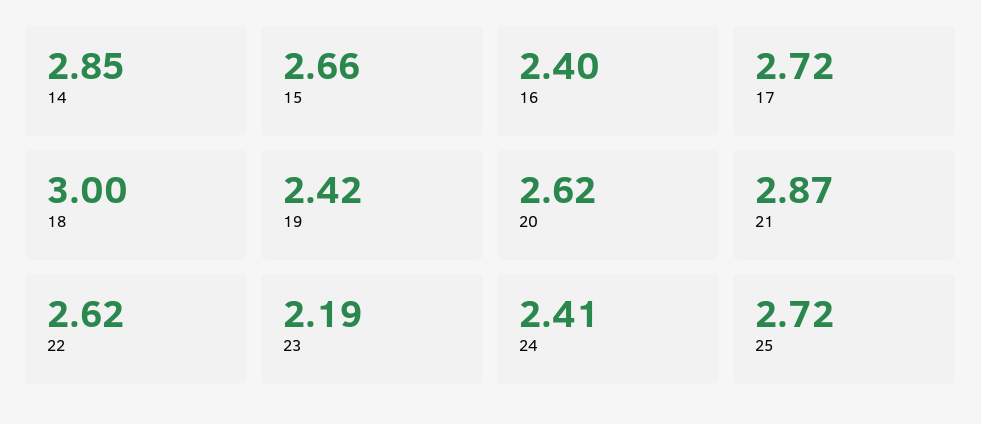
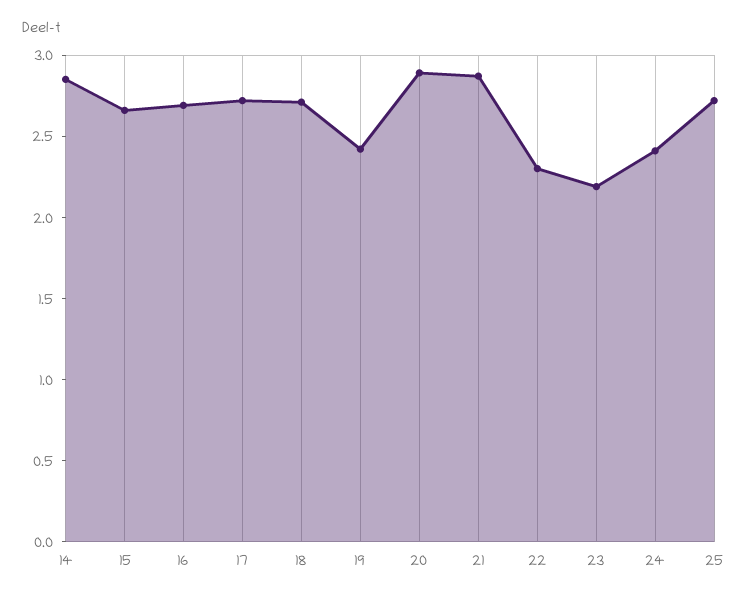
  {
    "14": 2.85,
    "15": 2.66,
-   "16": 2.4,
+   "16": 2.7,
    "17": 2.72,
-   "18": 3,
+   "18": 2.7,
    "19": 2.42,
-   "20": 2.62,
+   "20": 2.9,
    "21": 2.87,
-   "22": 2.62,
+   "22": 2.3,
    "23": 2.19,
    "24": 2.41,
    "25": 2.72
  }

